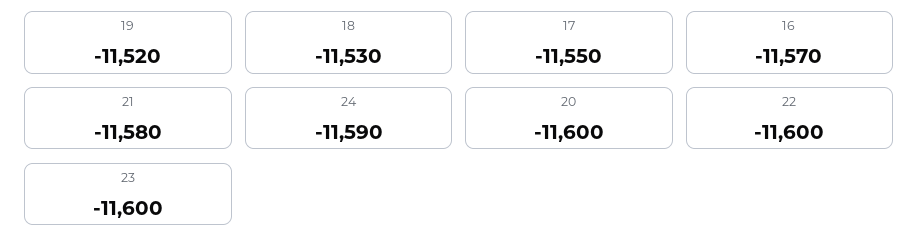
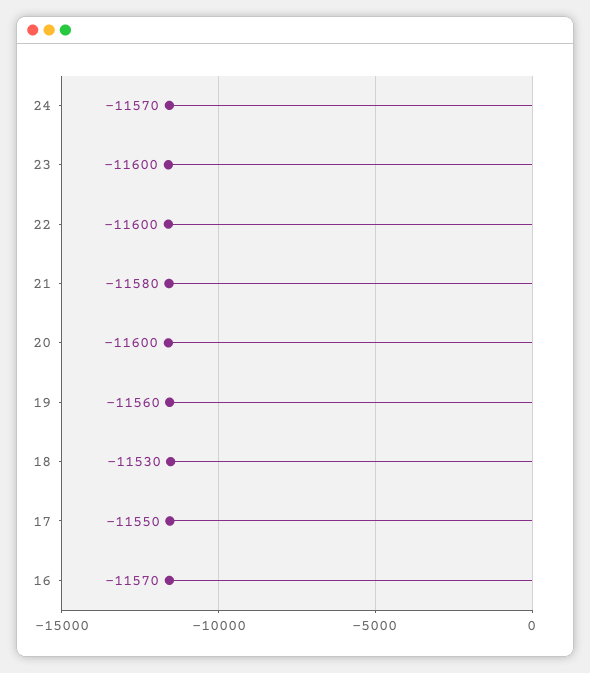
  {
-   "19": -11520,
+   "19": -11560,
    "18": -11530,
    "17": -11550,
    "16": -11570,
    "21": -11580,
-   "24": -11590,
+   "24": -11570,
    "20": -11600,
    "22": -11600,
    "23": -11600
  }

